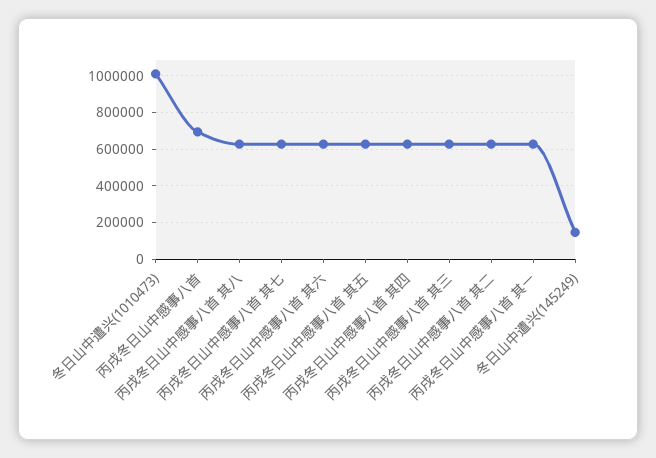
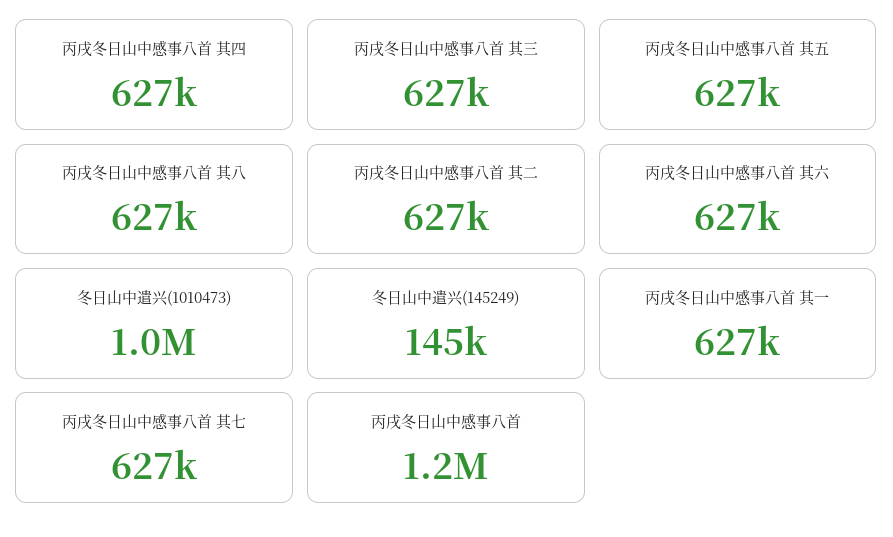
  {
    "冬日山中遣兴(1010473)": 1000000,
-   "丙戌冬日山中感事八首": 700000,
+   "丙戌冬日山中感事八首": 1200000,
    "丙戌冬日山中感事八首 其八": 627000,
    "丙戌冬日山中感事八首 其七": 627000,
    "丙戌冬日山中感事八首 其六": 627000,
    "丙戌冬日山中感事八首 其五": 627000,
    "丙戌冬日山中感事八首 其四": 627000,
    "丙戌冬日山中感事八首 其三": 627000,
    "丙戌冬日山中感事八首 其二": 627000,
    "丙戌冬日山中感事八首 其一": 627000,
    "冬日山中遣兴(145249)": 145000
  }

